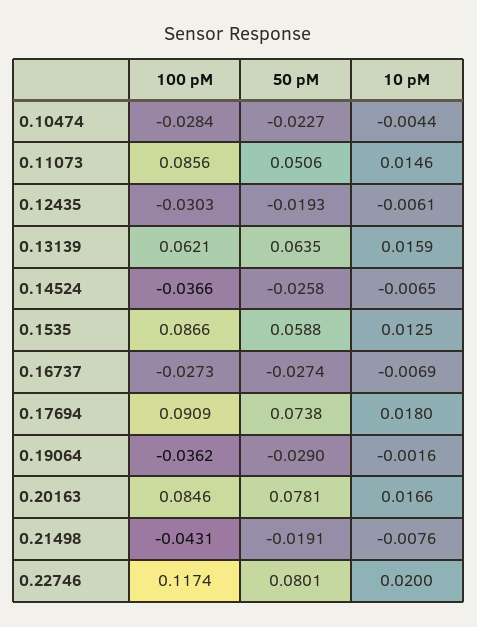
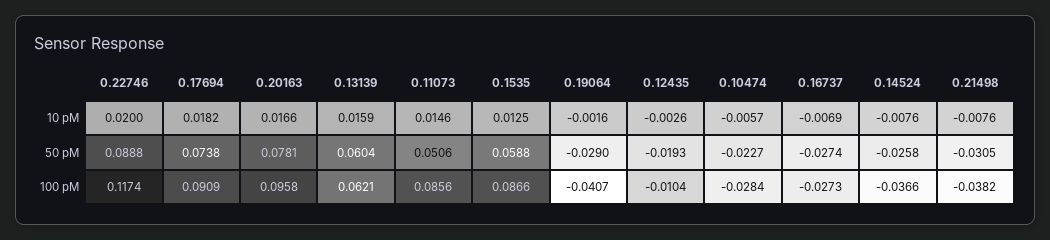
  {
    "100 pM": {
      "0.10474": -0.0284,
      "0.11073": 0.0856,
-     "0.12435": -0.0303,
+     "0.12435": -0.0104,
      "0.13139": 0.0621,
      "0.14524": -0.0366,
      "0.1535": 0.0866,
      "0.16737": -0.0273,
      "0.17694": 0.0909,
-     "0.19064": -0.0362,
+     "0.19064": -0.0407,
-     "0.20163": 0.0846,
+     "0.20163": 0.0958,
-     "0.21498": -0.0431,
+     "0.21498": -0.0382,
      "0.22746": 0.1174
    },
    "50 pM": {
      "0.10474": -0.0227,
      "0.11073": 0.0506,
      "0.12435": -0.0193,
-     "0.13139": 0.0635,
+     "0.13139": 0.0604,
      "0.14524": -0.0258,
      "0.1535": 0.0588,
      "0.16737": -0.0274,
      "0.17694": 0.0738,
      "0.19064": -0.029,
      "0.20163": 0.0781,
-     "0.21498": -0.0191,
+     "0.21498": -0.0305,
-     "0.22746": 0.0801
+     "0.22746": 0.0888
    },
    "10 pM": {
-     "0.10474": -0.0044,
+     "0.10474": -0.0057,
      "0.11073": 0.0146,
-     "0.12435": -0.0061,
+     "0.12435": -0.0026,
      "0.13139": 0.0159,
-     "0.14524": -0.0065,
+     "0.14524": -0.0076,
      "0.1535": 0.0125,
      "0.16737": -0.0069,
-     "0.17694": 0.018,
+     "0.17694": 0.0182,
      "0.19064": -0.0016,
      "0.20163": 0.0166,
      "0.21498": -0.0076,
      "0.22746": 0.02
    }
  }

